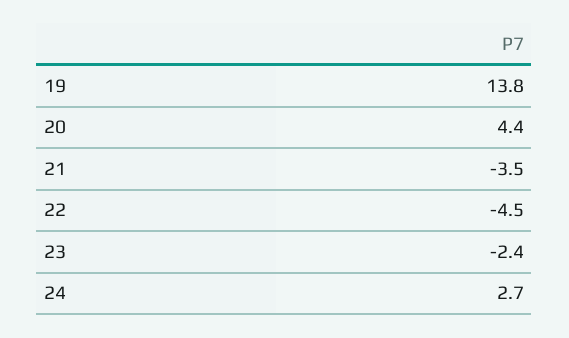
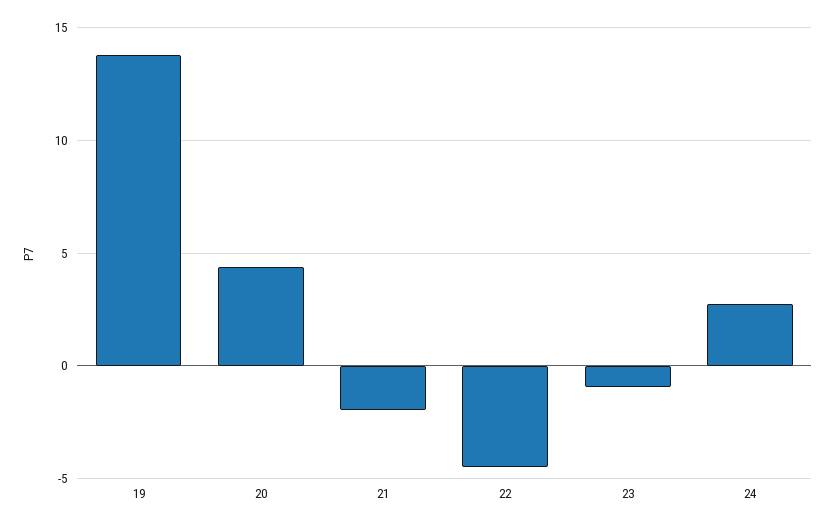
  {
    "19": 13.8,
    "20": 4.4,
-   "21": -3.5,
+   "21": -2,
    "22": -4.5,
-   "23": -2.4,
+   "23": -1,
    "24": 2.7
  }

